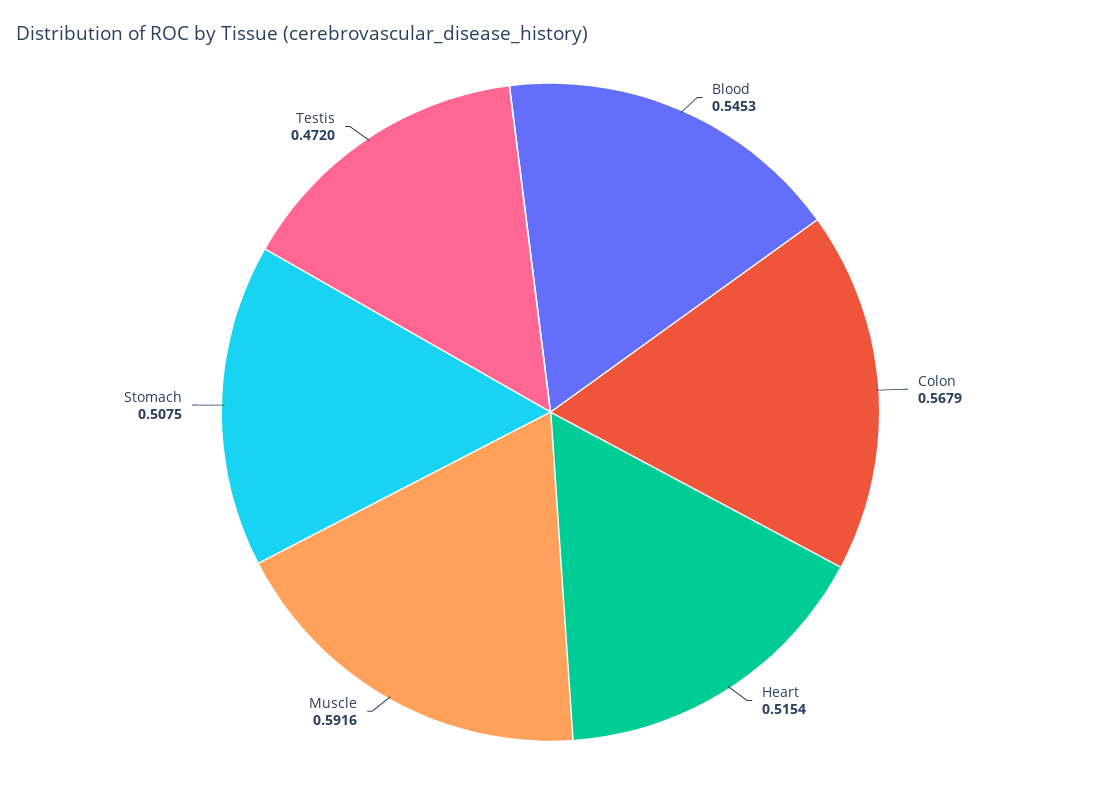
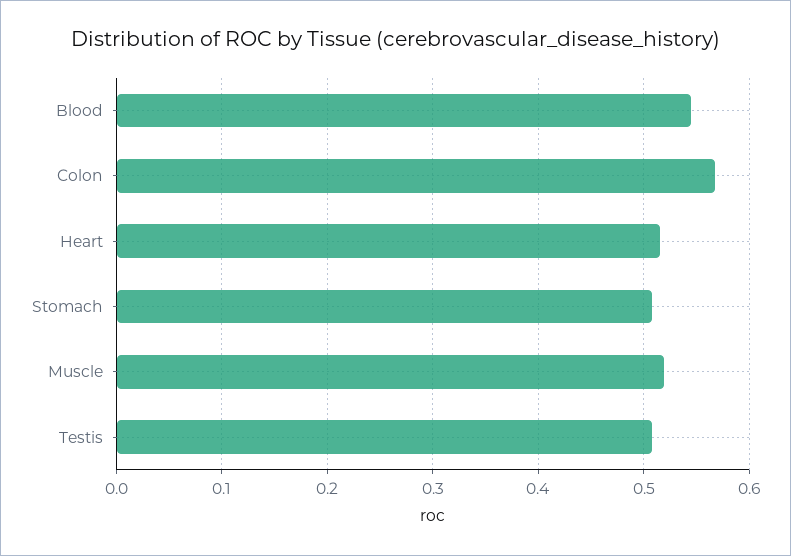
  {
    "Blood": 0.5453,
    "Colon": 0.5679,
    "Heart": 0.5154,
-   "Muscle": 0.5916,
+   "Muscle": 0.52,
    "Stomach": 0.5075,
-   "Testis": 0.472
+   "Testis": 0.51
  }

